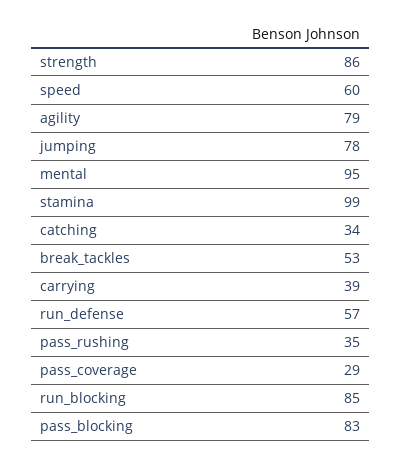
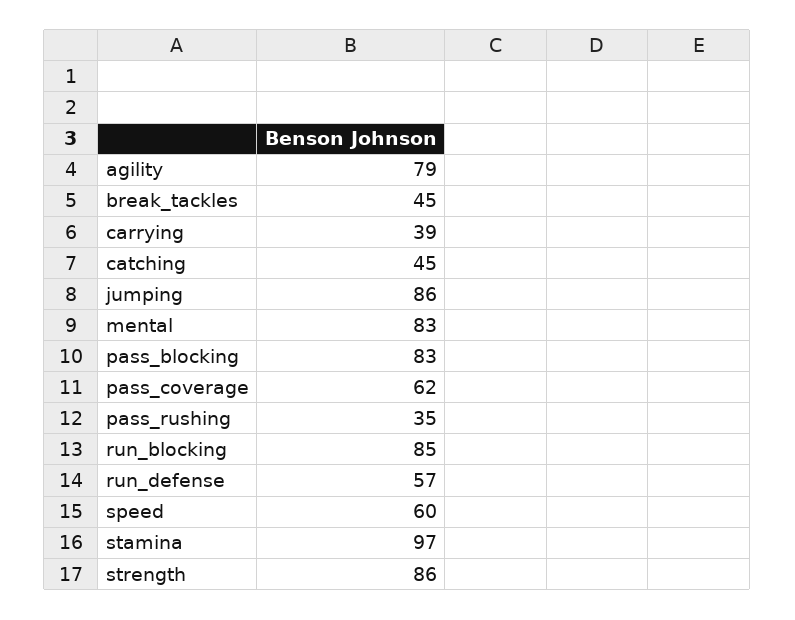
  {
    "strength": 86,
    "speed": 60,
    "agility": 79,
-   "jumping": 78,
+   "jumping": 86,
-   "mental": 95,
+   "mental": 83,
-   "stamina": 99,
+   "stamina": 97,
-   "catching": 34,
+   "catching": 45,
-   "break_tackles": 53,
+   "break_tackles": 45,
    "carrying": 39,
    "run_defense": 57,
    "pass_rushing": 35,
-   "pass_coverage": 29,
+   "pass_coverage": 62,
    "run_blocking": 85,
    "pass_blocking": 83
  }

